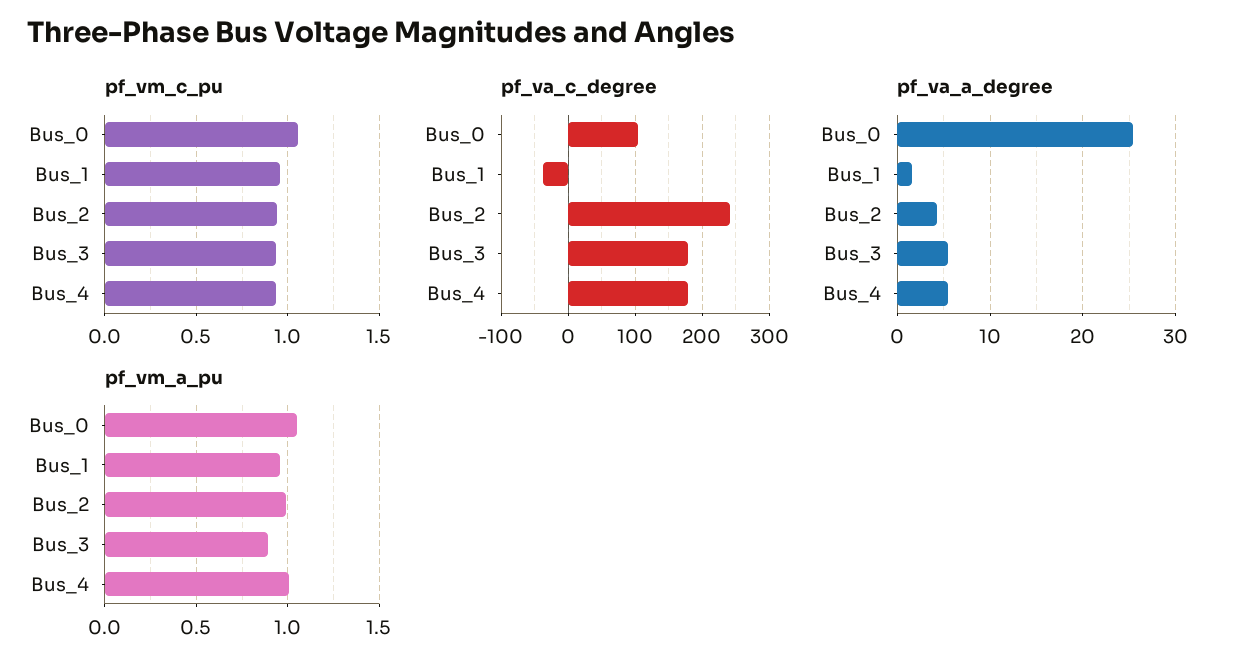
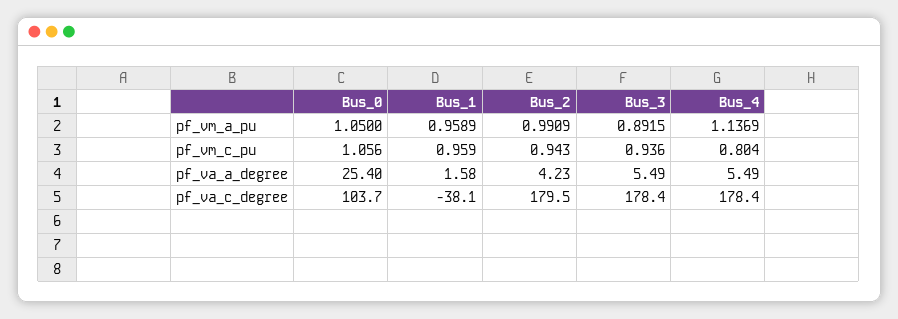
  {
    "pf_vm_c_pu": {
      "Bus_0": 1.056,
      "Bus_1": 0.959,
      "Bus_2": 0.943,
      "Bus_3": 0.936,
-     "Bus_4": 0.95
+     "Bus_4": 0.804
    },
    "pf_va_c_degree": {
      "Bus_0": 103.7,
      "Bus_1": -38.1,
-     "Bus_2": 240,
+     "Bus_2": 179.5,
      "Bus_3": 178.4,
      "Bus_4": 178.4
    },
    "pf_va_a_degree": {
      "Bus_0": 25.4,
      "Bus_1": 1.58,
      "Bus_2": 4.23,
      "Bus_3": 5.49,
      "Bus_4": 5.49
    },
    "pf_vm_a_pu": {
      "Bus_0": 1.05,
      "Bus_1": 0.9589,
      "Bus_2": 0.9909,
      "Bus_3": 0.8915,
-     "Bus_4": 1
+     "Bus_4": 1.1369
    }
  }

